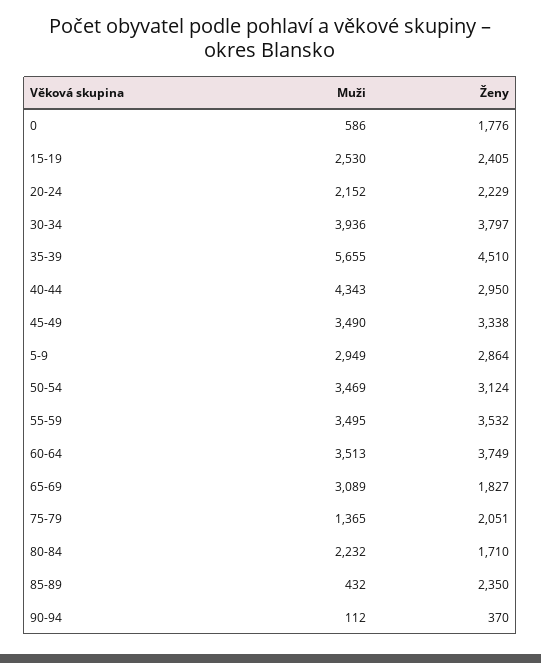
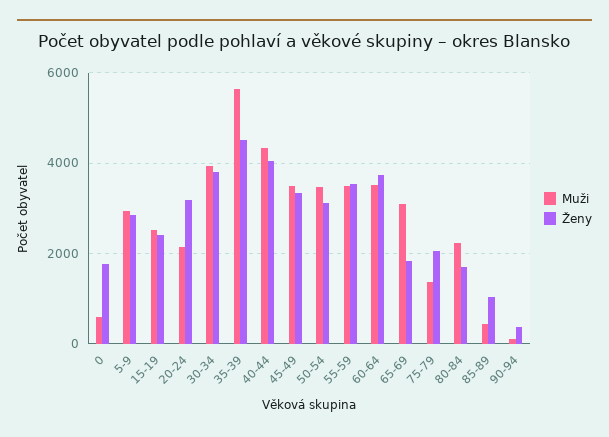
  {
    "Muži": {
      "0": 586,
      "15-19": 2530,
      "20-24": 2152,
      "30-34": 3936,
      "35-39": 5655,
      "40-44": 4343,
      "45-49": 3490,
      "5-9": 2949,
      "50-54": 3469,
      "55-59": 3495,
      "60-64": 3513,
      "65-69": 3089,
      "75-79": 1365,
      "80-84": 2232,
      "85-89": 432,
      "90-94": 112
    },
    "Ženy": {
      "0": 1776,
      "15-19": 2405,
-     "20-24": 2229,
+     "20-24": 3200,
      "30-34": 3797,
      "35-39": 4510,
-     "40-44": 2950,
+     "40-44": 4000,
      "45-49": 3338,
      "5-9": 2864,
      "50-54": 3124,
      "55-59": 3532,
      "60-64": 3749,
      "65-69": 1827,
      "75-79": 2051,
      "80-84": 1710,
-     "85-89": 2350,
+     "85-89": 1000,
      "90-94": 370
    }
  }

